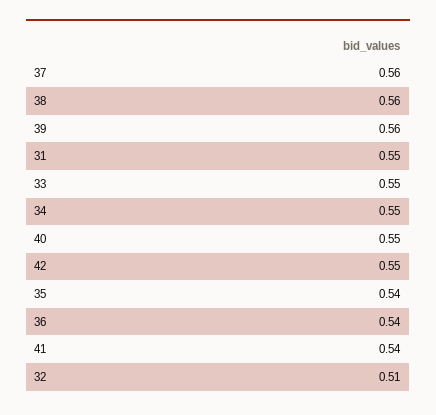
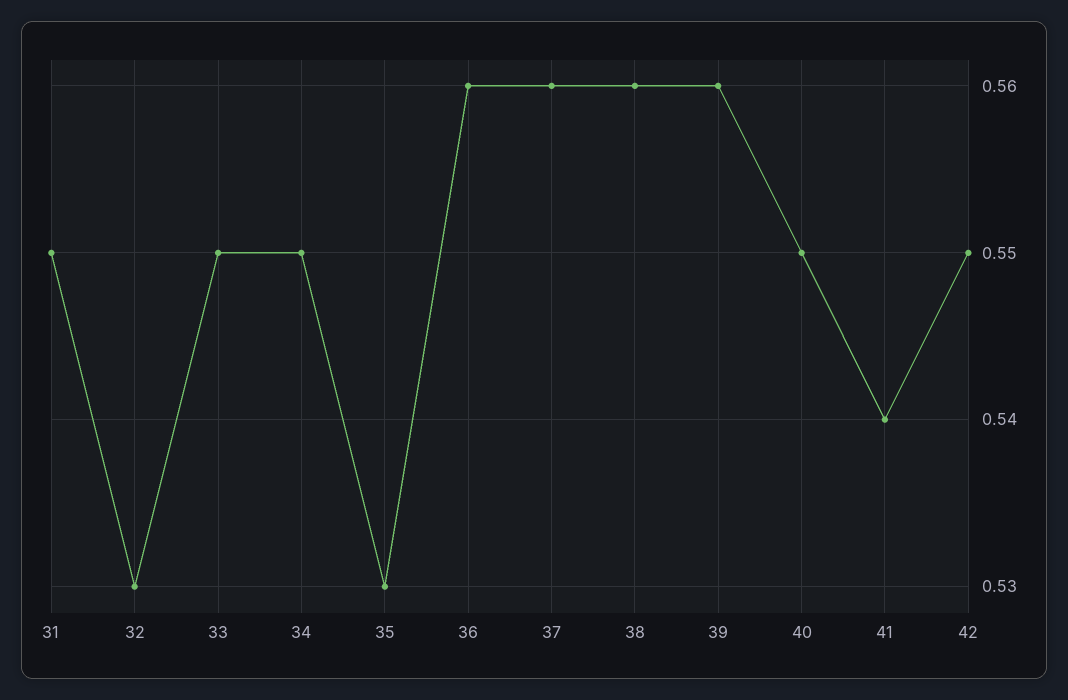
  {
    "37": 0.56,
    "38": 0.56,
    "39": 0.56,
    "31": 0.55,
    "33": 0.55,
    "34": 0.55,
    "40": 0.55,
    "42": 0.55,
-   "35": 0.54,
+   "35": 0.53,
-   "36": 0.54,
+   "36": 0.56,
    "41": 0.54,
-   "32": 0.51
+   "32": 0.53
  }

